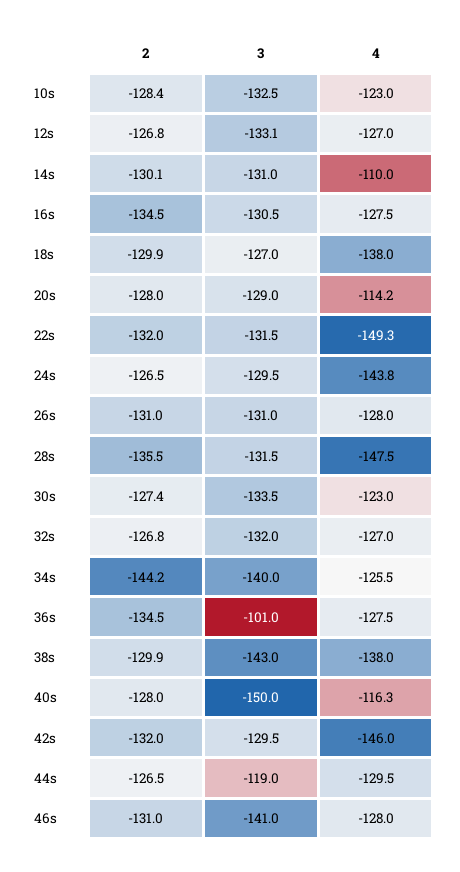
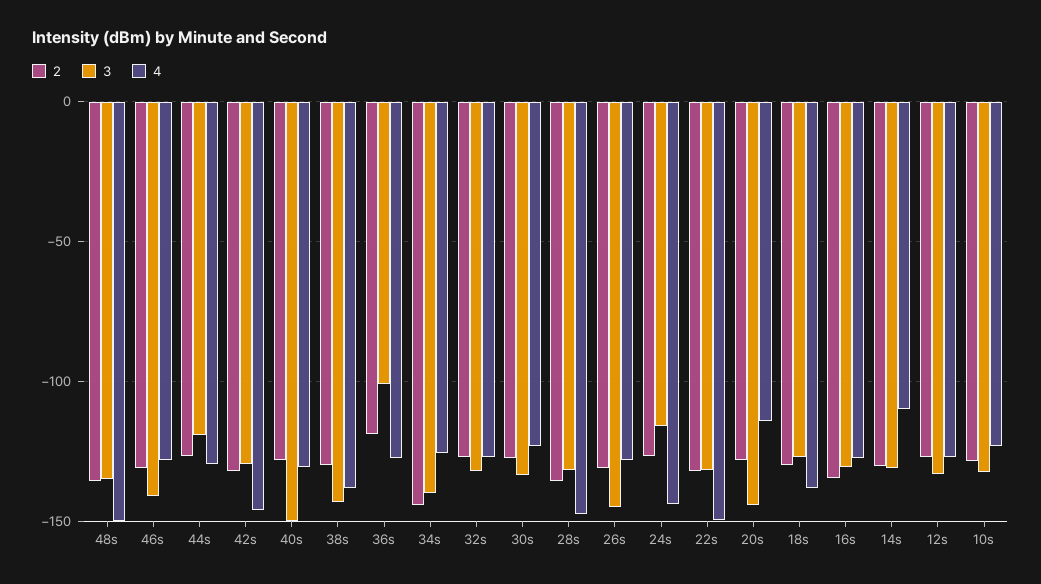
  {
    "2": {
      "10s": -128.4,
      "12s": -126.8,
      "14s": -130.1,
      "16s": -134.5,
      "18s": -129.9,
      "20s": -128,
      "22s": -132,
      "24s": -126.5,
      "26s": -131,
      "28s": -135.5,
      "30s": -127.4,
      "32s": -126.8,
      "34s": -144.2,
-     "36s": -134.5,
+     "36s": -120,
      "38s": -129.9,
      "40s": -128,
      "42s": -132,
      "44s": -126.5,
-     "46s": -131
+     "46s": -131,
+     "48s": -135
    },
    "3": {
      "10s": -132.5,
      "12s": -133.1,
      "14s": -131,
      "16s": -130.5,
      "18s": -127,
-     "20s": -129,
+     "20s": -145,
      "22s": -131.5,
-     "24s": -129.5,
+     "24s": -115,
-     "26s": -131,
+     "26s": -145,
      "28s": -131.5,
      "30s": -133.5,
      "32s": -132,
      "34s": -140,
      "36s": -101,
      "38s": -143,
      "40s": -150,
      "42s": -129.5,
      "44s": -119,
-     "46s": -141
+     "46s": -141,
+     "48s": -135
    },
    "4": {
      "10s": -123,
      "12s": -127,
      "14s": -110,
      "16s": -127.5,
      "18s": -138,
      "20s": -114.2,
      "22s": -149.3,
      "24s": -143.8,
      "26s": -128,
      "28s": -147.5,
      "30s": -123,
      "32s": -127,
      "34s": -125.5,
      "36s": -127.5,
      "38s": -138,
-     "40s": -116.3,
+     "40s": -130,
      "42s": -146,
      "44s": -129.5,
-     "46s": -128
+     "46s": -128,
+     "48s": -150
    }
  }

